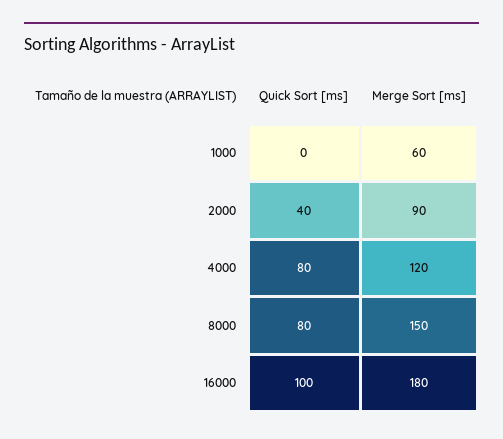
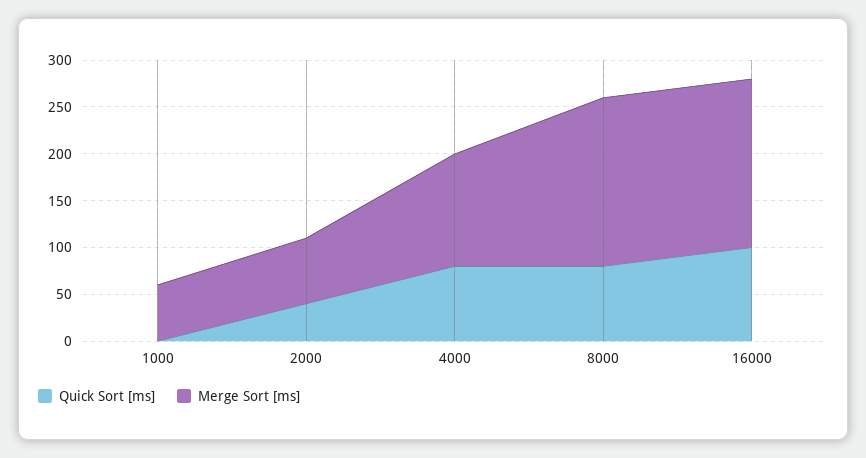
  {
    "Quick Sort [ms]": {
      "1000": 0,
      "2000": 40,
      "4000": 80,
      "8000": 80,
      "16000": 100
    },
    "Merge Sort [ms]": {
      "1000": 60,
-     "2000": 90,
+     "2000": 70,
      "4000": 120,
-     "8000": 150,
+     "8000": 180,
      "16000": 180
    }
  }

